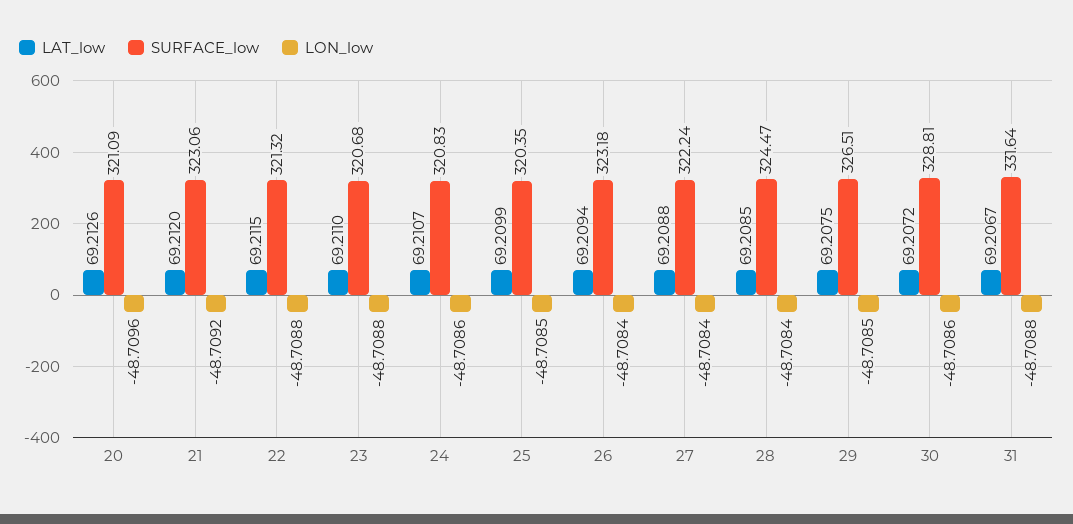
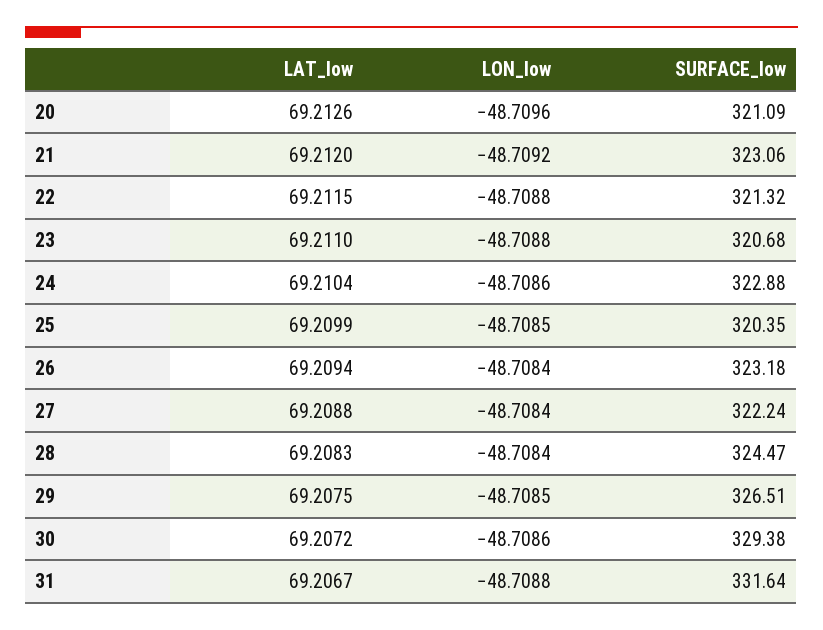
  {
    "LAT_low": {
      "20": 69.2126,
      "21": 69.212,
      "22": 69.2115,
      "23": 69.211,
-     "24": 69.2107,
+     "24": 69.2104,
      "25": 69.2099,
      "26": 69.2094,
      "27": 69.2088,
-     "28": 69.2085,
+     "28": 69.2083,
      "29": 69.2075,
      "30": 69.2072,
      "31": 69.2067
    },
    "SURFACE_low": {
      "20": 321.09,
      "21": 323.06,
      "22": 321.32,
      "23": 320.68,
-     "24": 320.83,
+     "24": 322.88,
      "25": 320.35,
      "26": 323.18,
      "27": 322.24,
      "28": 324.47,
      "29": 326.51,
-     "30": 328.81,
+     "30": 329.38,
      "31": 331.64
    },
    "LON_low": {
      "20": -48.7096,
      "21": -48.7092,
      "22": -48.7088,
      "23": -48.7088,
      "24": -48.7086,
      "25": -48.7085,
      "26": -48.7084,
      "27": -48.7084,
      "28": -48.7084,
      "29": -48.7085,
      "30": -48.7086,
      "31": -48.7088
    }
  }

